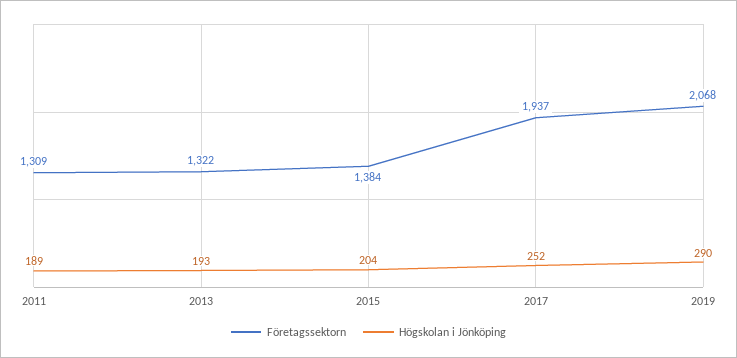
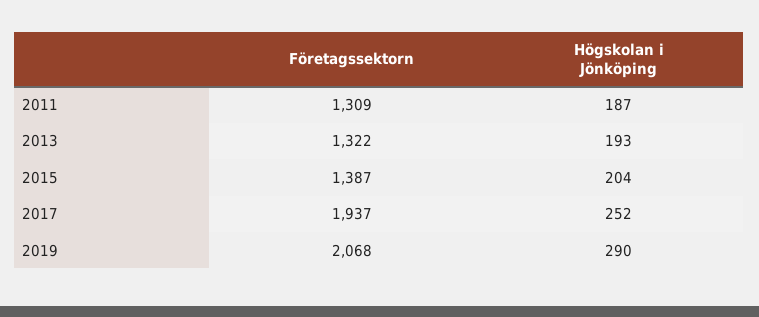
  {
    "Företagssektorn": {
      "2011": 1309,
      "2013": 1322,
-     "2015": 1384,
+     "2015": 1387,
      "2017": 1937,
      "2019": 2068
    },
    "Högskolan i Jönköping": {
-     "2011": 189,
+     "2011": 187,
      "2013": 193,
      "2015": 204,
      "2017": 252,
      "2019": 290
    }
  }

